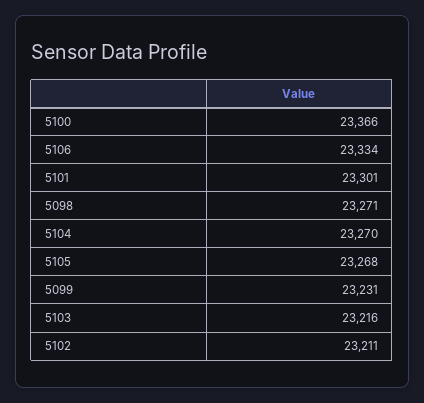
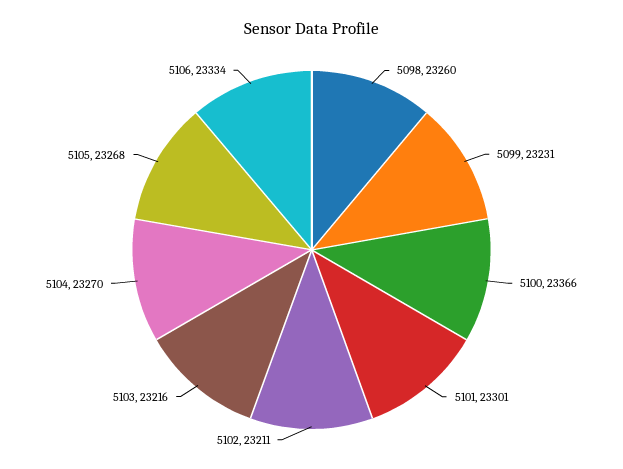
  {
    "5100": 23366,
    "5106": 23334,
    "5101": 23301,
-   "5098": 23271,
+   "5098": 23260,
    "5104": 23270,
    "5105": 23268,
    "5099": 23231,
    "5103": 23216,
    "5102": 23211
  }

